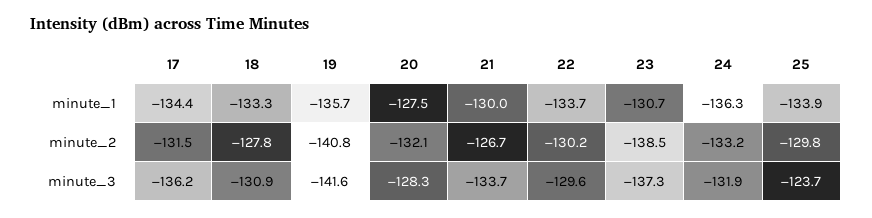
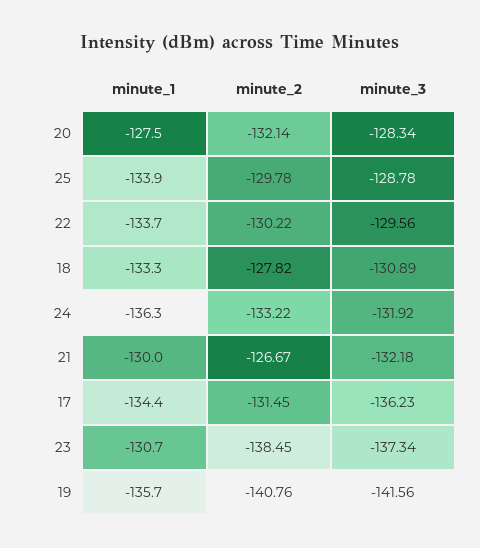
  {
    "17": {
      "minute_1": -134.4,
      "minute_2": -131.45,
      "minute_3": -136.23
    },
    "18": {
      "minute_1": -133.3,
      "minute_2": -127.82,
      "minute_3": -130.89
    },
    "19": {
      "minute_1": -135.7,
      "minute_2": -140.76,
      "minute_3": -141.56
    },
    "20": {
      "minute_1": -127.5,
      "minute_2": -132.14,
      "minute_3": -128.34
    },
    "21": {
      "minute_1": -130,
      "minute_2": -126.67,
-     "minute_3": -133.7
+     "minute_3": -132.18
    },
    "22": {
      "minute_1": -133.7,
      "minute_2": -130.22,
      "minute_3": -129.56
    },
    "23": {
      "minute_1": -130.7,
      "minute_2": -138.45,
      "minute_3": -137.34
    },
    "24": {
      "minute_1": -136.3,
      "minute_2": -133.22,
      "minute_3": -131.92
    },
    "25": {
      "minute_1": -133.9,
      "minute_2": -129.78,
-     "minute_3": -123.7
+     "minute_3": -128.78
    }
  }

